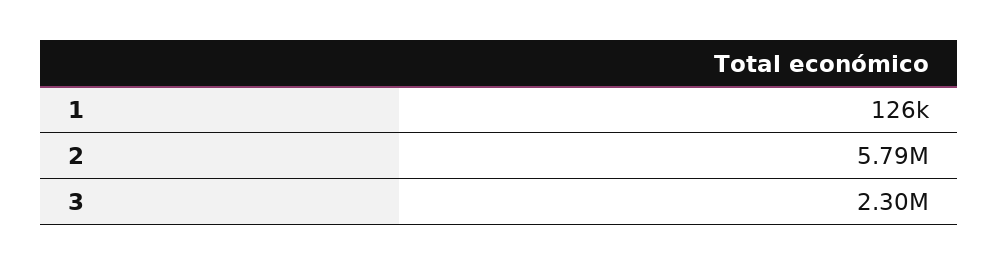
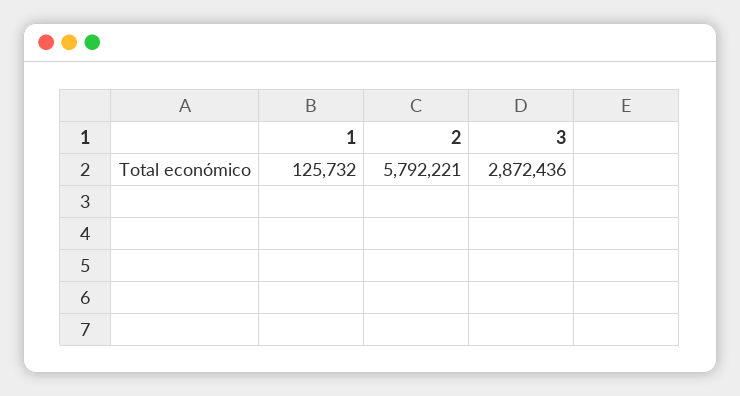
  {
    "1": 125732,
    "2": 5792221,
-   "3": 2300000
+   "3": 2872436
  }

